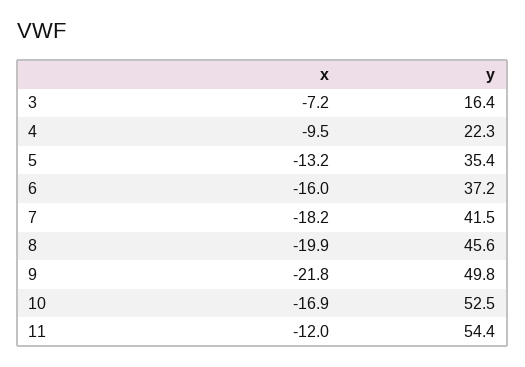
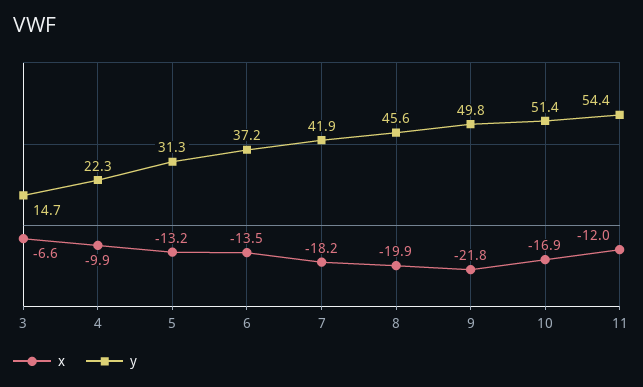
  {
    "x": {
-     "3": -7.2,
+     "3": -6.6,
-     "4": -9.5,
+     "4": -9.9,
      "5": -13.2,
-     "6": -16,
+     "6": -13.5,
      "7": -18.2,
      "8": -19.9,
      "9": -21.8,
      "10": -16.9,
      "11": -12
    },
    "y": {
-     "3": 16.4,
+     "3": 14.7,
      "4": 22.3,
-     "5": 35.4,
+     "5": 31.3,
      "6": 37.2,
-     "7": 41.5,
+     "7": 41.9,
      "8": 45.6,
      "9": 49.8,
-     "10": 52.5,
+     "10": 51.4,
      "11": 54.4
    }
  }

